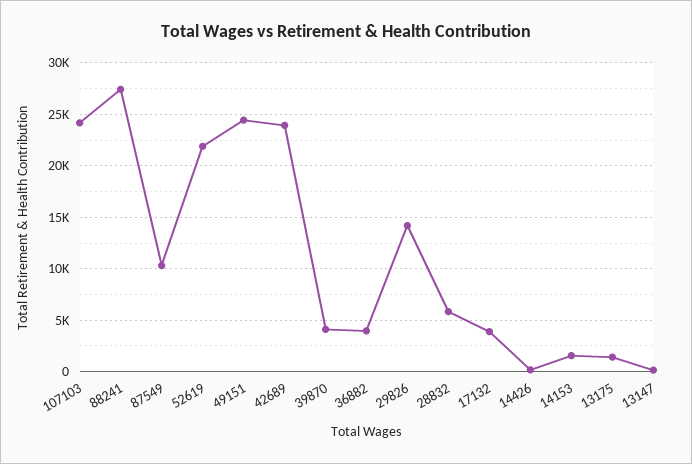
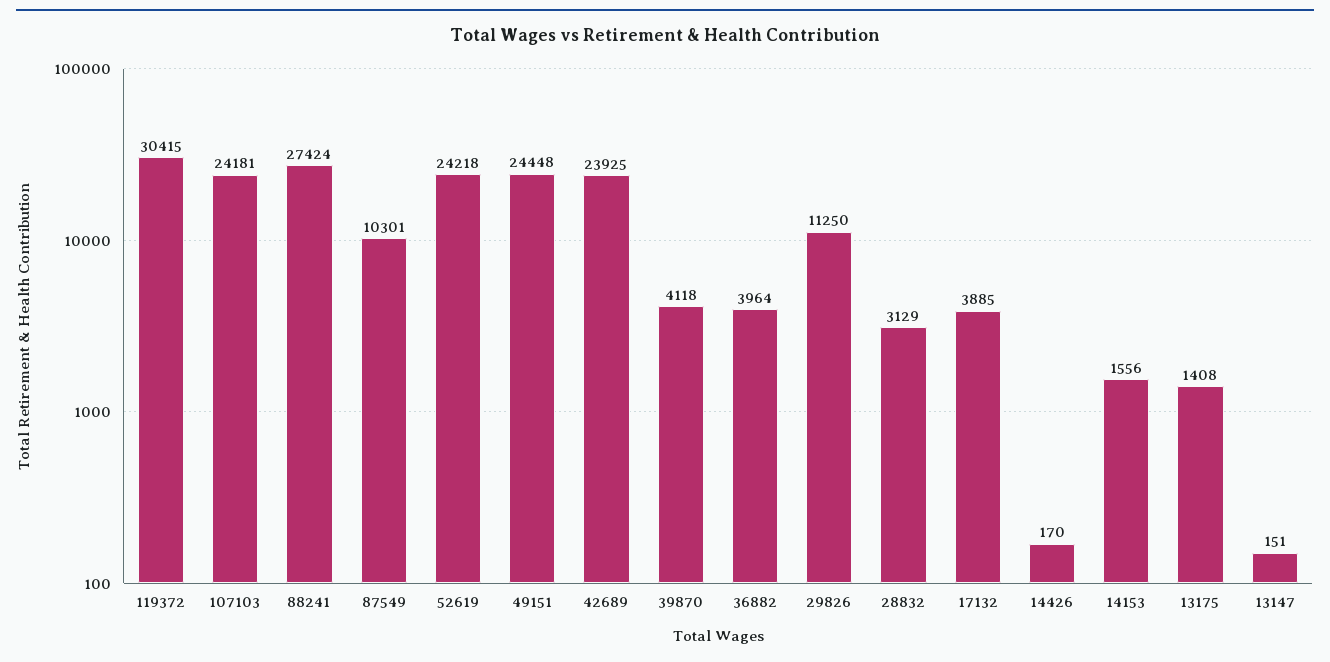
  {
    "107103": 24181,
    "88241": 27424,
    "87549": 10301,
-   "52619": 22000,
+   "52619": 24218,
    "49151": 24448,
    "42689": 23925,
    "39870": 4118,
    "36882": 3964,
-   "29826": 14000,
+   "29826": 11250,
-   "28832": 6000,
+   "28832": 3129,
    "17132": 3885,
    "14426": 170,
    "14153": 1556,
    "13175": 1408,
-   "13147": 151
+   "13147": 151,
+   "119372": 30415
  }

